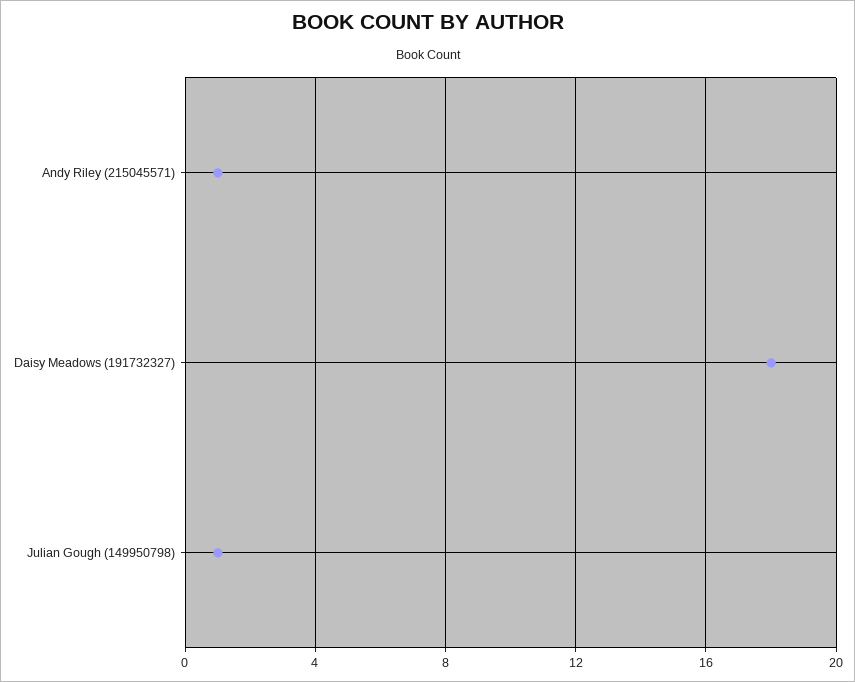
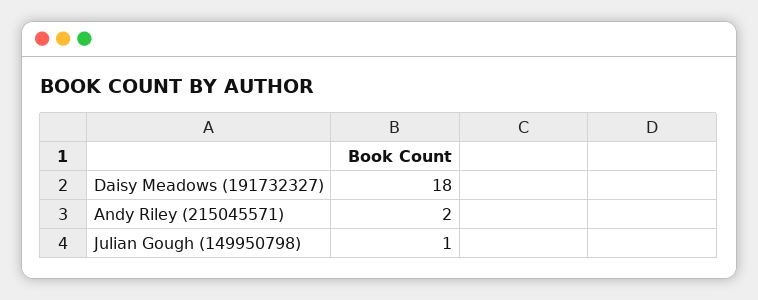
  {
-   "Andy Riley (215045571)": 1,
+   "Andy Riley (215045571)": 2,
    "Daisy Meadows (191732327)": 18,
    "Julian Gough (149950798)": 1
  }

